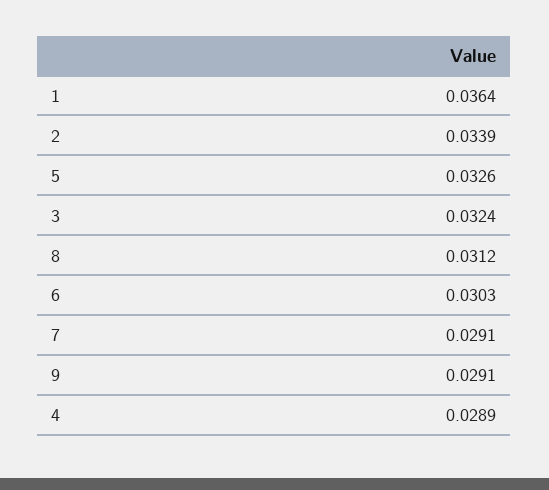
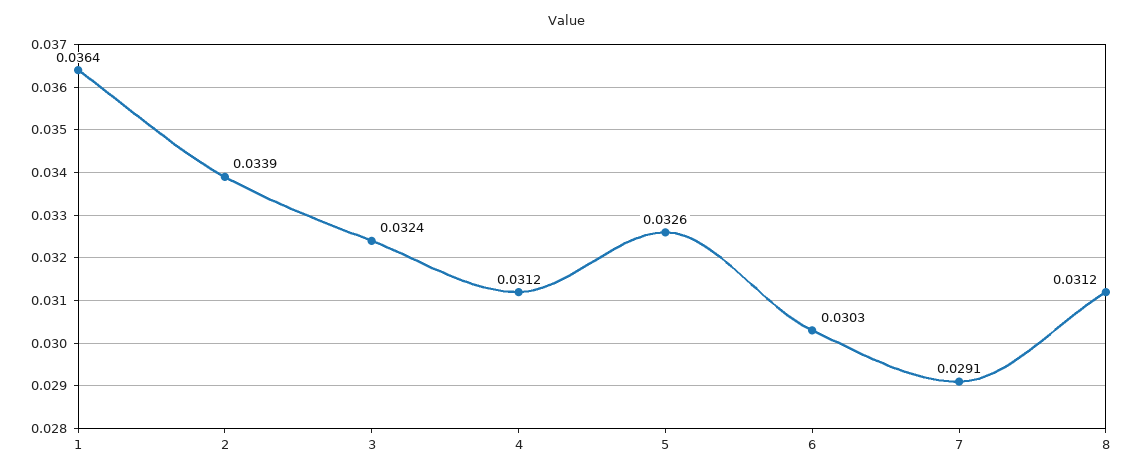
  {
    "1": 0.0364,
    "2": 0.0339,
    "5": 0.0326,
    "3": 0.0324,
    "8": 0.0312,
    "6": 0.0303,
    "7": 0.0291,
-   "9": 0.0291,
-   "4": 0.0289
+   "4": 0.0312
  }

